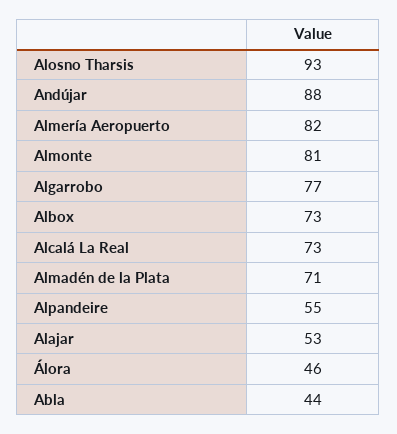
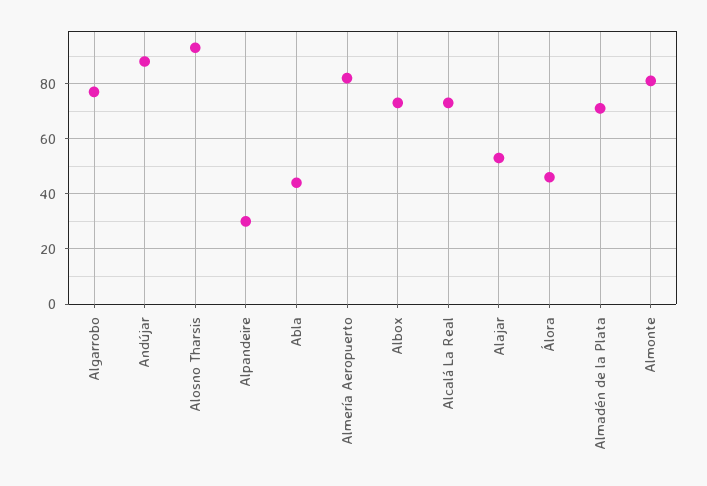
  {
    "Alosno Tharsis": 93,
    "Andújar": 88,
    "Almería Aeropuerto": 82,
    "Almonte": 81,
    "Algarrobo": 77,
    "Albox": 73,
    "Alcalá La Real": 73,
    "Almadén de la Plata": 71,
-   "Alpandeire": 55,
+   "Alpandeire": 30,
    "Alajar": 53,
    "Álora": 46,
    "Abla": 44
  }

